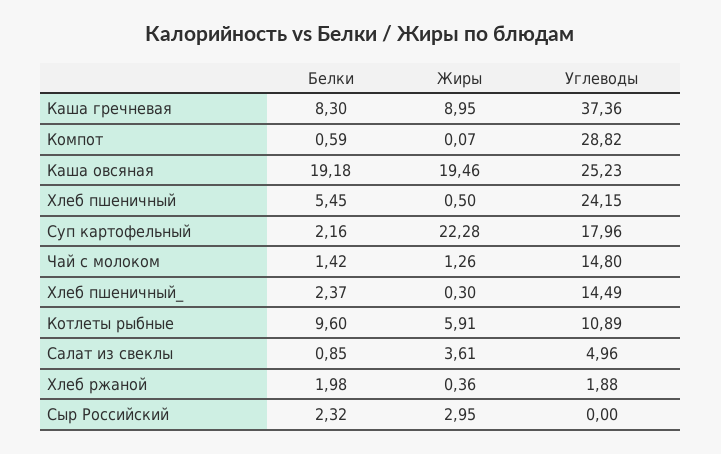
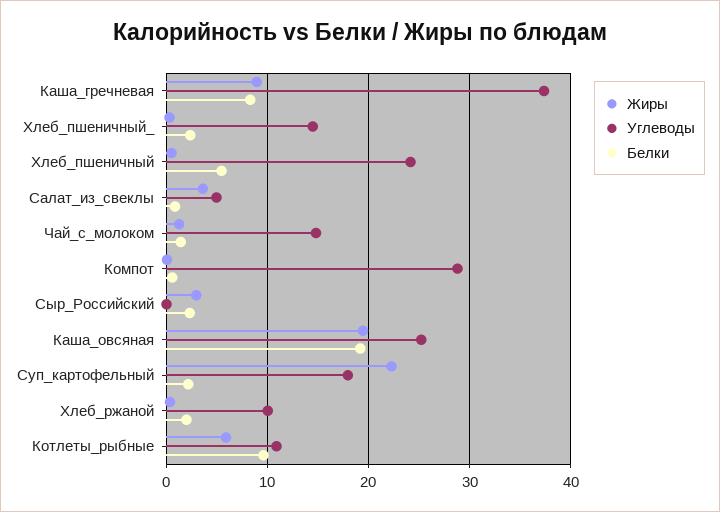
  {
    "Белки": {
      "Каша гречневая": 8.3,
      "Компот": 0.59,
      "Каша овсяная": 19.18,
      "Хлеб пшеничный": 5.45,
      "Суп картофельный": 2.16,
      "Чай с молоком": 1.42,
      "Хлеб пшеничный_": 2.37,
      "Котлеты рыбные": 9.6,
      "Салат из свеклы": 0.85,
      "Хлеб ржаной": 1.98,
      "Сыр Российский": 2.32
    },
    "Жиры": {
      "Каша гречневая": 8.95,
      "Компот": 0.07,
      "Каша овсяная": 19.46,
      "Хлеб пшеничный": 0.5,
      "Суп картофельный": 22.28,
      "Чай с молоком": 1.26,
      "Хлеб пшеничный_": 0.3,
      "Котлеты рыбные": 5.91,
      "Салат из свеклы": 3.61,
      "Хлеб ржаной": 0.36,
      "Сыр Российский": 2.95
    },
    "Углеводы": {
      "Каша гречневая": 37.36,
      "Компот": 28.82,
      "Каша овсяная": 25.23,
      "Хлеб пшеничный": 24.15,
      "Суп картофельный": 17.96,
      "Чай с молоком": 14.8,
      "Хлеб пшеничный_": 14.49,
      "Котлеты рыбные": 10.89,
      "Салат из свеклы": 4.96,
-     "Хлеб ржаной": 1.88,
+     "Хлеб ржаной": 10,
      "Сыр Российский": 0
    }
  }

